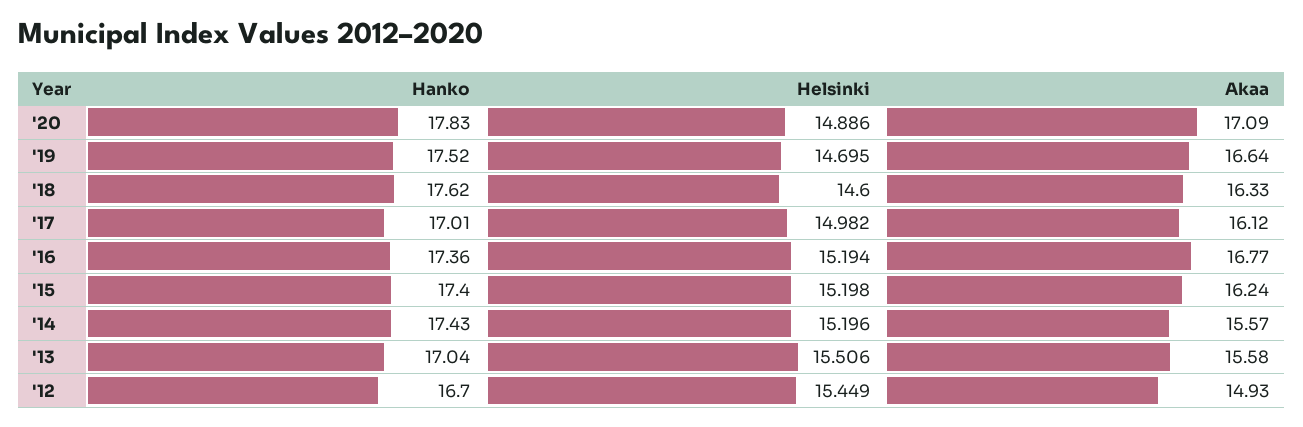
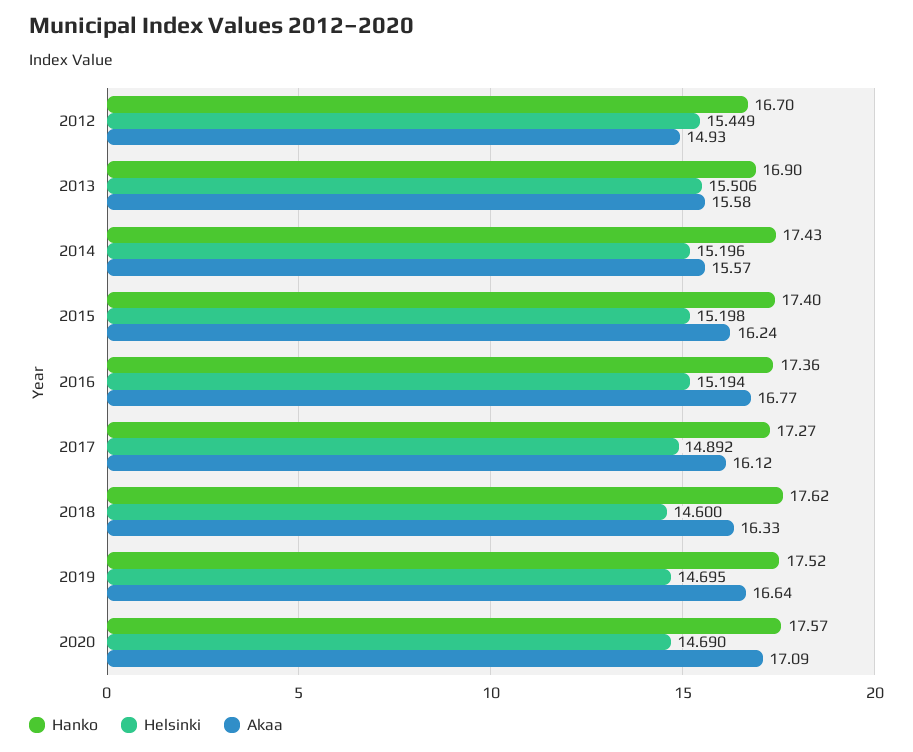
  {
    "Hanko": {
-     "'20": 17.83,
+     "'20": 17.57,
      "'19": 17.52,
      "'18": 17.62,
-     "'17": 17.01,
+     "'17": 17.27,
      "'16": 17.36,
      "'15": 17.4,
      "'14": 17.43,
-     "'13": 17.04,
+     "'13": 16.9,
      "'12": 16.7
    },
    "Helsinki": {
-     "'20": 14.886,
+     "'20": 14.69,
      "'19": 14.695,
      "'18": 14.6,
-     "'17": 14.982,
+     "'17": 14.892,
      "'16": 15.194,
      "'15": 15.198,
      "'14": 15.196,
      "'13": 15.506,
      "'12": 15.449
    },
    "Akaa": {
      "'20": 17.09,
      "'19": 16.64,
      "'18": 16.33,
      "'17": 16.12,
      "'16": 16.77,
      "'15": 16.24,
      "'14": 15.57,
      "'13": 15.58,
      "'12": 14.93
    }
  }

